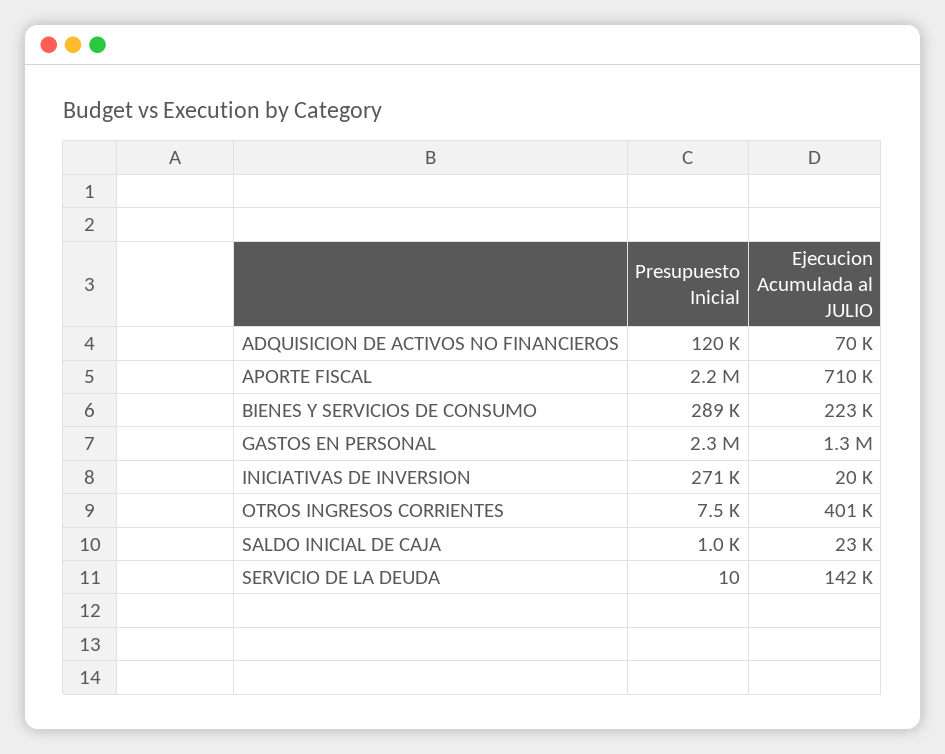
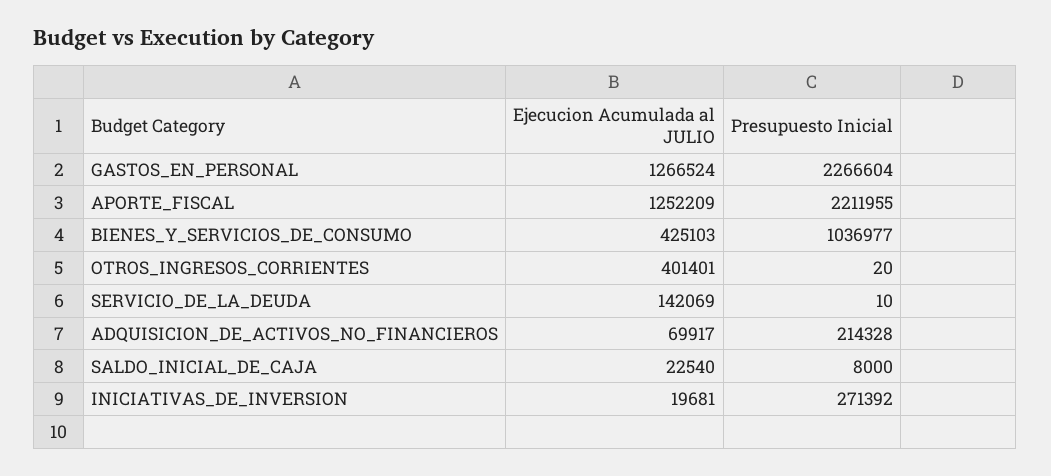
  {
    "Presupuesto Inicial": {
-     "ADQUISICION DE ACTIVOS NO FINANCIEROS": 120000,
+     "ADQUISICION DE ACTIVOS NO FINANCIEROS": 214328,
      "APORTE FISCAL": 2211955,
-     "BIENES Y SERVICIOS DE CONSUMO": 289000,
+     "BIENES Y SERVICIOS DE CONSUMO": 1036977,
      "GASTOS EN PERSONAL": 2266604,
      "INICIATIVAS DE INVERSION": 271392,
-     "OTROS INGRESOS CORRIENTES": 7500,
+     "OTROS INGRESOS CORRIENTES": 20,
-     "SALDO INICIAL DE CAJA": 1000,
+     "SALDO INICIAL DE CAJA": 8000,
      "SERVICIO DE LA DEUDA": 10
    },
    "Ejecucion Acumulada al JULIO": {
      "ADQUISICION DE ACTIVOS NO FINANCIEROS": 69917,
-     "APORTE FISCAL": 710000,
+     "APORTE FISCAL": 1252209,
-     "BIENES Y SERVICIOS DE CONSUMO": 223000,
+     "BIENES Y SERVICIOS DE CONSUMO": 425103,
      "GASTOS EN PERSONAL": 1266524,
      "INICIATIVAS DE INVERSION": 19681,
      "OTROS INGRESOS CORRIENTES": 401401,
      "SALDO INICIAL DE CAJA": 22540,
      "SERVICIO DE LA DEUDA": 142069
    }
  }

